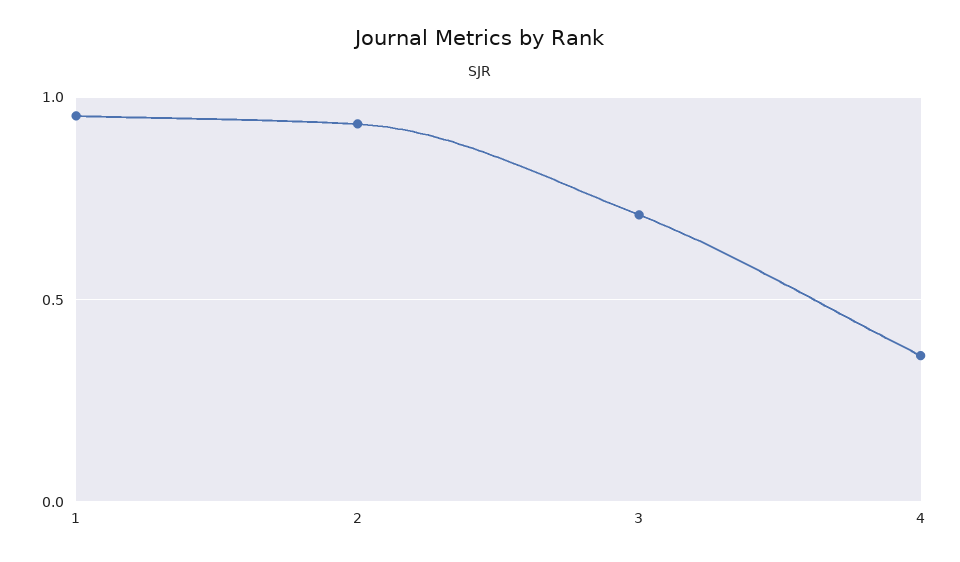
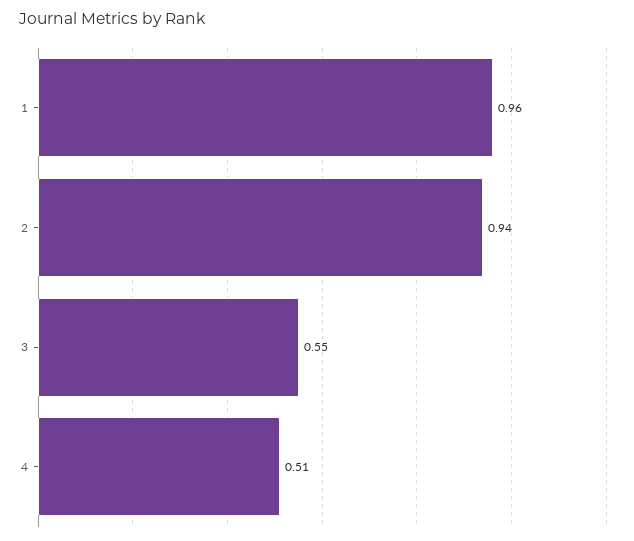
  {
    "1": 0.96,
    "2": 0.94,
-   "3": 0.7,
+   "3": 0.55,
-   "4": 0.35
+   "4": 0.51
  }

